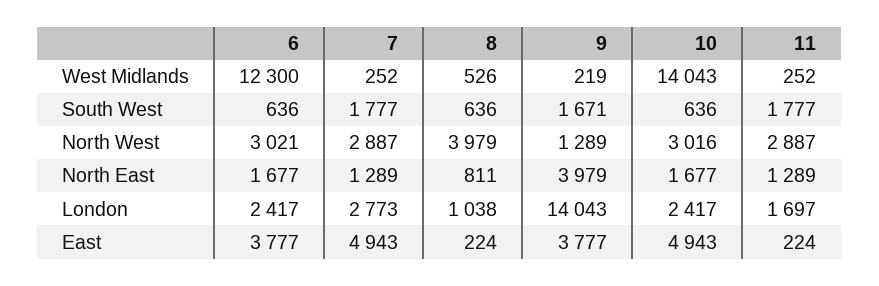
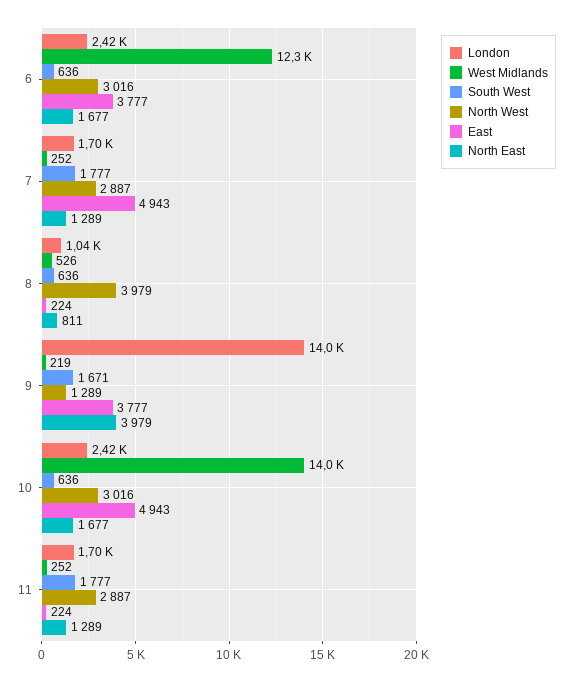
  {
    "West Midlands": {
      "6": 12300,
      "7": 252,
      "8": 526,
      "9": 219,
      "10": 14043,
      "11": 252
    },
    "South West": {
      "6": 636,
      "7": 1777,
      "8": 636,
      "9": 1671,
      "10": 636,
      "11": 1777
    },
    "North West": {
-     "6": 3021,
+     "6": 3016,
      "7": 2887,
      "8": 3979,
      "9": 1289,
      "10": 3016,
      "11": 2887
    },
    "North East": {
      "6": 1677,
      "7": 1289,
      "8": 811,
      "9": 3979,
      "10": 1677,
      "11": 1289
    },
    "London": {
      "6": 2417,
-     "7": 2773,
+     "7": 1700,
      "8": 1038,
      "9": 14043,
      "10": 2417,
      "11": 1697
    },
    "East": {
      "6": 3777,
      "7": 4943,
      "8": 224,
      "9": 3777,
      "10": 4943,
      "11": 224
    }
  }

